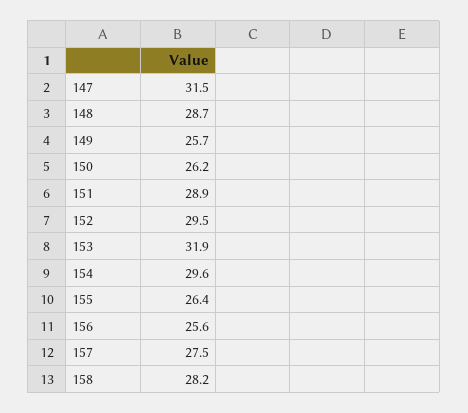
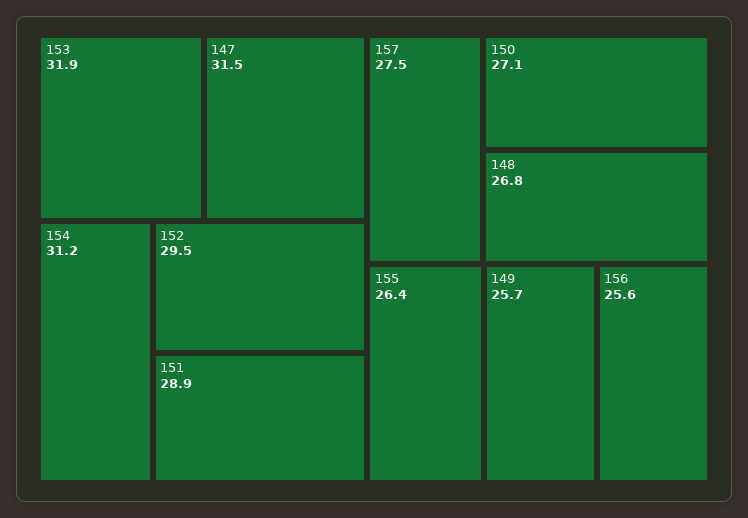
  {
    "147": 31.5,
-   "148": 28.7,
+   "148": 26.8,
    "149": 25.7,
-   "150": 26.2,
+   "150": 27.1,
    "151": 28.9,
    "152": 29.5,
    "153": 31.9,
-   "154": 29.6,
+   "154": 31.2,
    "155": 26.4,
    "156": 25.6,
-   "157": 27.5,
+   "157": 27.5
-   "158": 28.2
  }

